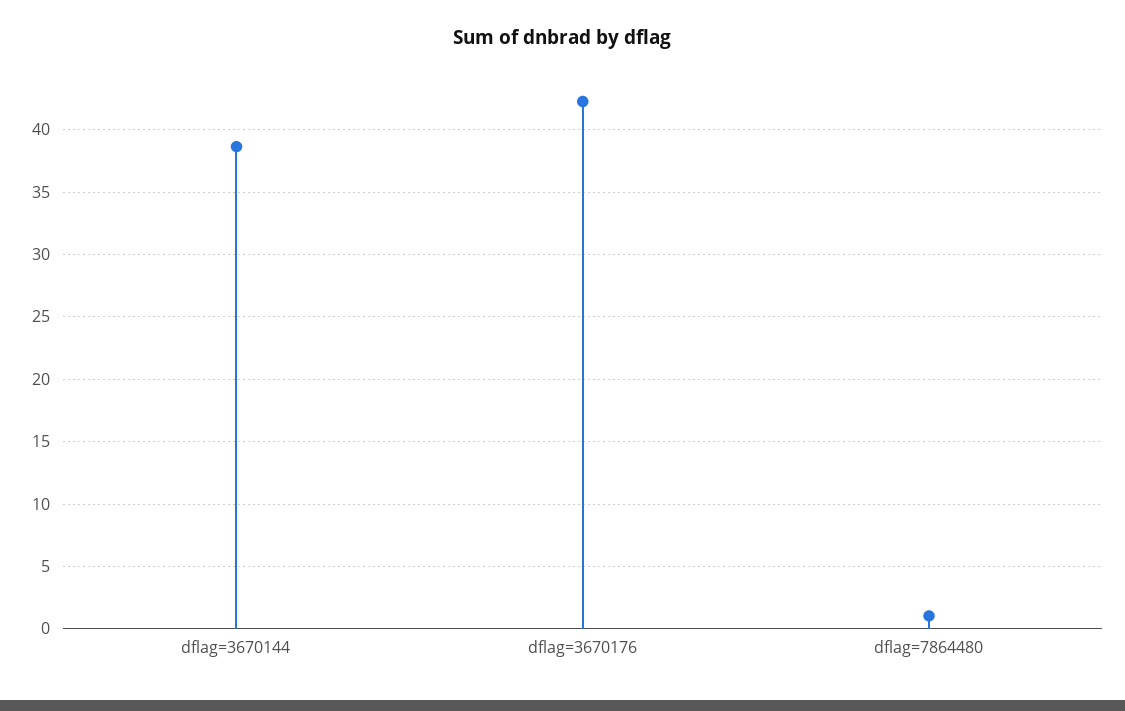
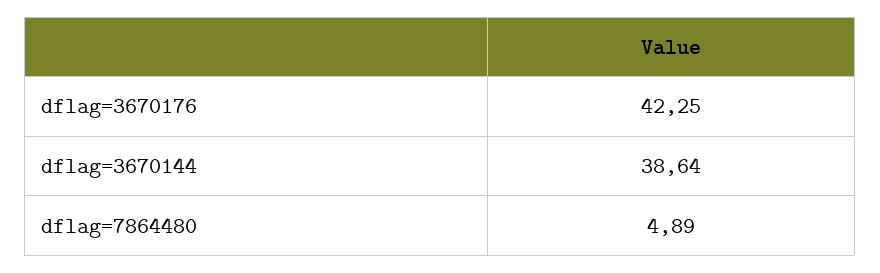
  {
    "dflag=3670144": 38.64,
    "dflag=3670176": 42.25,
-   "dflag=7864480": 1
+   "dflag=7864480": 4.89
  }

